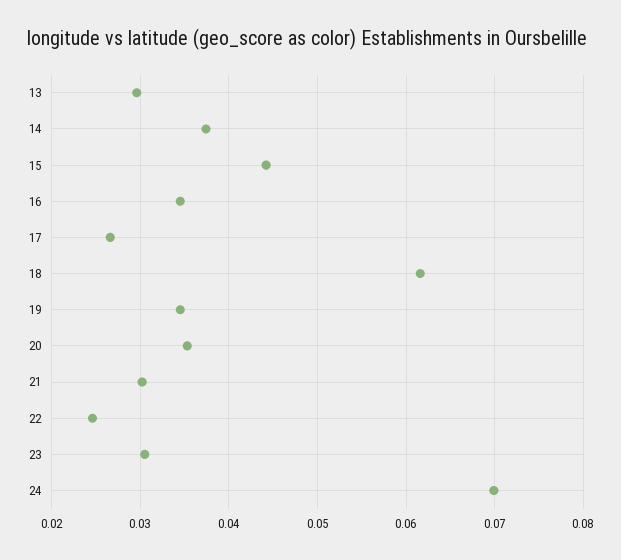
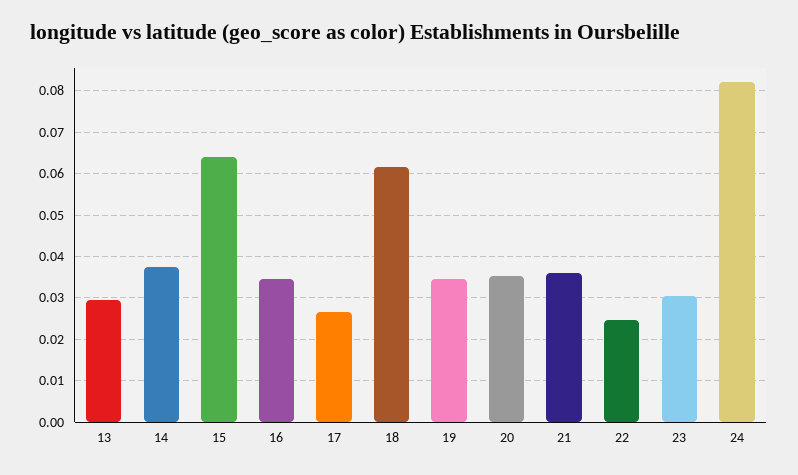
  {
    "13": 0.03,
    "14": 0.037,
-   "15": 0.044,
+   "15": 0.064,
    "16": 0.035,
    "17": 0.027,
    "18": 0.062,
    "19": 0.035,
    "20": 0.035,
-   "21": 0.03,
+   "21": 0.036,
    "22": 0.025,
    "23": 0.031,
-   "24": 0.07
+   "24": 0.082
  }

